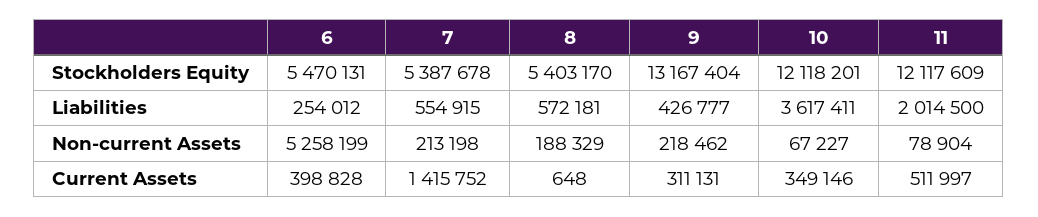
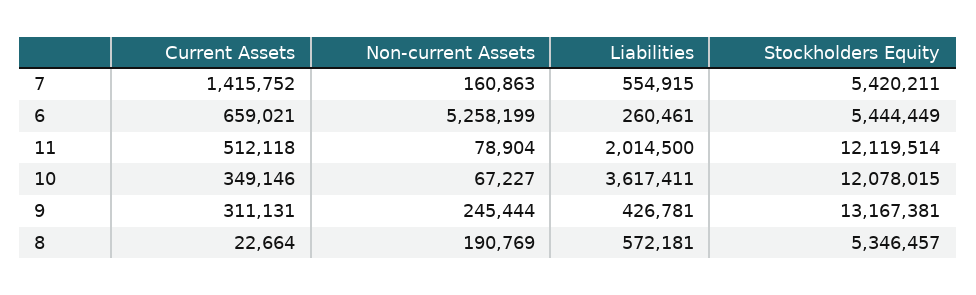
  {
    "6": {
-     "Stockholders Equity": 5470131,
+     "Stockholders Equity": 5444449,
-     "Liabilities": 254012,
+     "Liabilities": 260461,
      "Non-current Assets": 5258199,
-     "Current Assets": 398828
+     "Current Assets": 659021
    },
    "7": {
-     "Stockholders Equity": 5387678,
+     "Stockholders Equity": 5420211,
      "Liabilities": 554915,
-     "Non-current Assets": 213198,
+     "Non-current Assets": 160863,
      "Current Assets": 1415752
    },
    "8": {
-     "Stockholders Equity": 5403170,
+     "Stockholders Equity": 5346457,
      "Liabilities": 572181,
-     "Non-current Assets": 188329,
+     "Non-current Assets": 190769,
-     "Current Assets": 648
+     "Current Assets": 22664
    },
    "9": {
-     "Stockholders Equity": 13167404,
+     "Stockholders Equity": 13167381,
-     "Liabilities": 426777,
+     "Liabilities": 426781,
-     "Non-current Assets": 218462,
+     "Non-current Assets": 245444,
      "Current Assets": 311131
    },
    "10": {
-     "Stockholders Equity": 12118201,
+     "Stockholders Equity": 12078015,
      "Liabilities": 3617411,
      "Non-current Assets": 67227,
      "Current Assets": 349146
    },
    "11": {
-     "Stockholders Equity": 12117609,
+     "Stockholders Equity": 12119514,
      "Liabilities": 2014500,
      "Non-current Assets": 78904,
-     "Current Assets": 511997
+     "Current Assets": 512118
    }
  }

